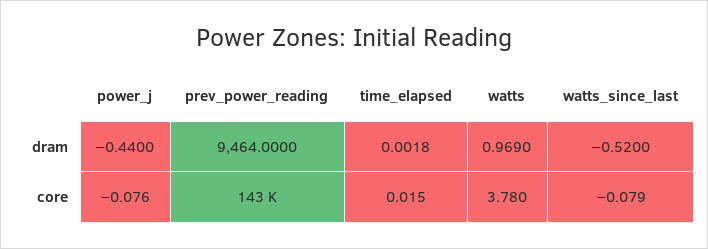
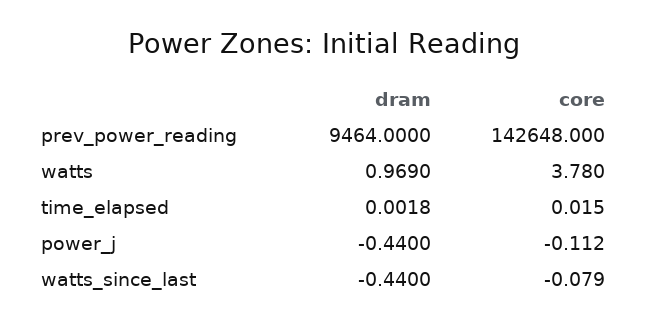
  {
    "power_j": {
      "dram": -0.44,
-     "core": -0.076
+     "core": -0.112
    },
    "prev_power_reading": {
      "dram": 9464,
      "core": 142648
    },
    "time_elapsed": {
      "dram": 0.0018,
      "core": 0.015
    },
    "watts": {
      "dram": 0.969,
      "core": 3.78
    },
    "watts_since_last": {
-     "dram": -0.52,
+     "dram": -0.44,
      "core": -0.079
    }
  }

